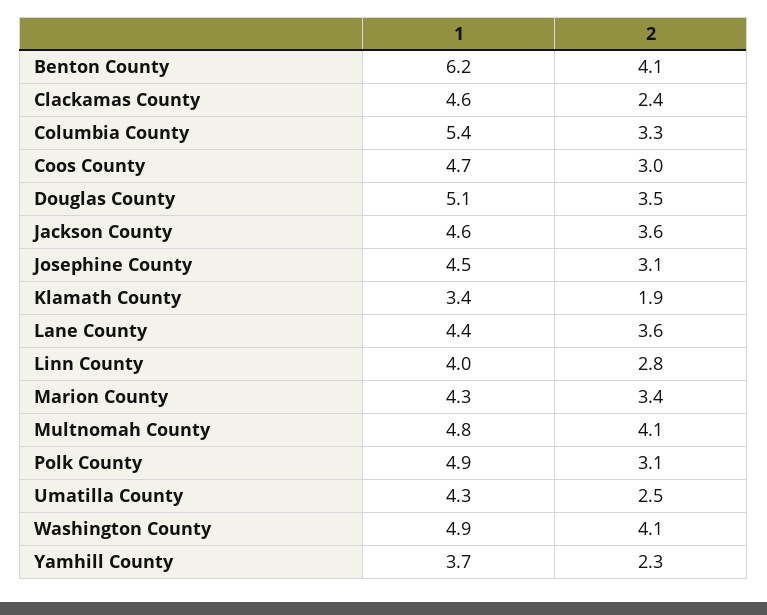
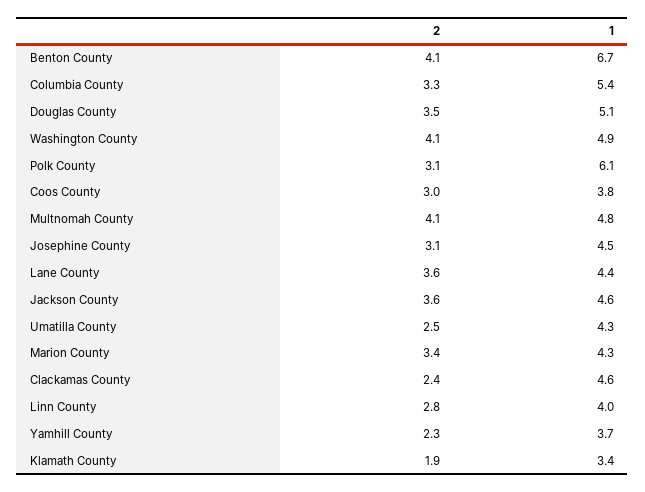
  {
    "1": {
-     "Benton County": 6.2,
+     "Benton County": 6.7,
      "Clackamas County": 4.6,
      "Columbia County": 5.4,
-     "Coos County": 4.7,
+     "Coos County": 3.8,
      "Douglas County": 5.1,
      "Jackson County": 4.6,
      "Josephine County": 4.5,
      "Klamath County": 3.4,
      "Lane County": 4.4,
      "Linn County": 4,
      "Marion County": 4.3,
      "Multnomah County": 4.8,
-     "Polk County": 4.9,
+     "Polk County": 6.1,
      "Umatilla County": 4.3,
      "Washington County": 4.9,
      "Yamhill County": 3.7
    },
    "2": {
      "Benton County": 4.1,
      "Clackamas County": 2.4,
      "Columbia County": 3.3,
      "Coos County": 3,
      "Douglas County": 3.5,
      "Jackson County": 3.6,
      "Josephine County": 3.1,
      "Klamath County": 1.9,
      "Lane County": 3.6,
      "Linn County": 2.8,
      "Marion County": 3.4,
      "Multnomah County": 4.1,
      "Polk County": 3.1,
      "Umatilla County": 2.5,
      "Washington County": 4.1,
      "Yamhill County": 2.3
    }
  }

